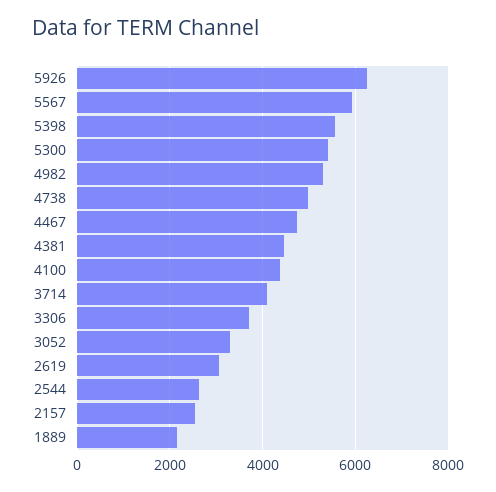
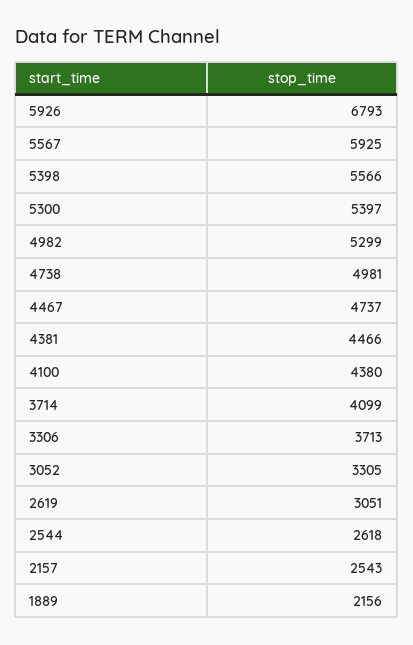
  {
-   "5926": 6200,
+   "5926": 6793,
    "5567": 5925,
    "5398": 5566,
    "5300": 5397,
    "4982": 5299,
    "4738": 4981,
    "4467": 4737,
    "4381": 4466,
    "4100": 4380,
    "3714": 4099,
    "3306": 3713,
    "3052": 3305,
    "2619": 3051,
    "2544": 2618,
    "2157": 2543,
    "1889": 2156
  }

